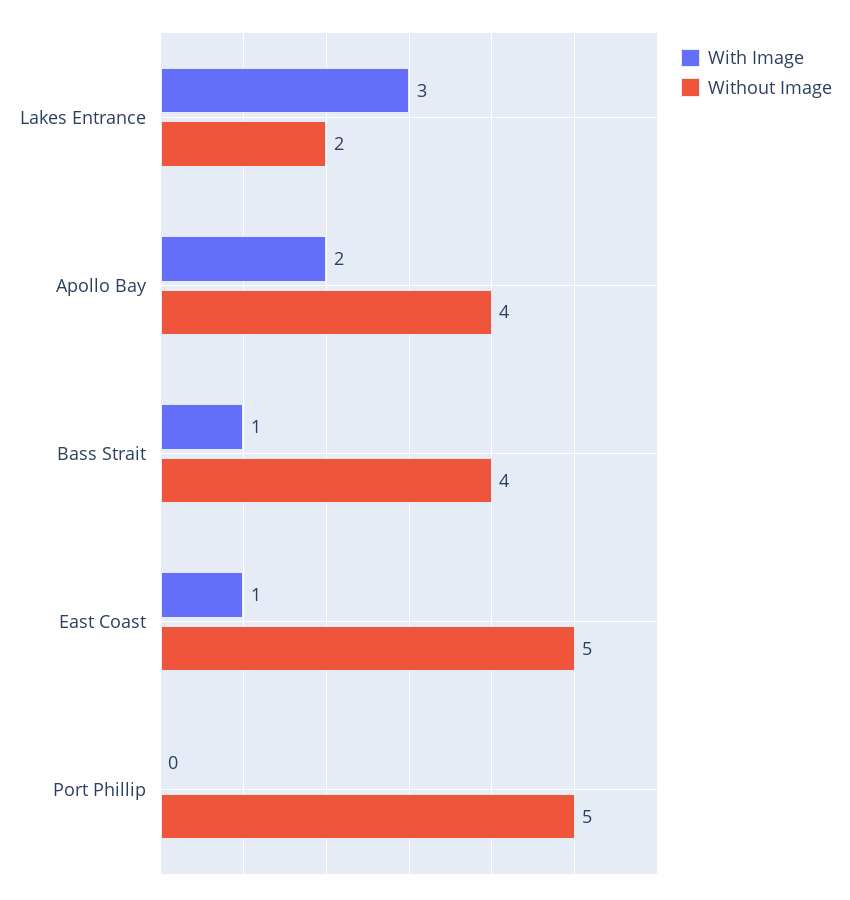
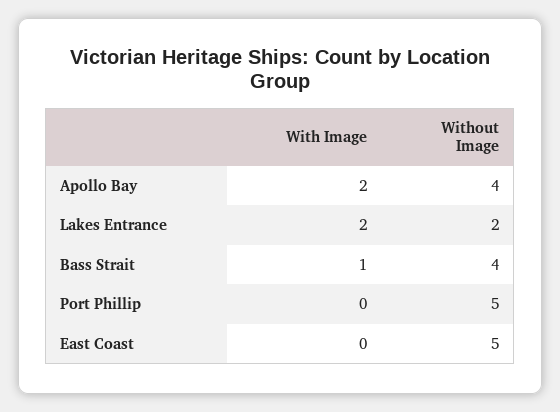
  {
    "With Image": {
-     "Lakes Entrance": 3,
+     "Lakes Entrance": 2,
      "Apollo Bay": 2,
      "Bass Strait": 1,
-     "East Coast": 1,
+     "East Coast": 0,
      "Port Phillip": 0
    },
    "Without Image": {
      "Lakes Entrance": 2,
      "Apollo Bay": 4,
      "Bass Strait": 4,
      "East Coast": 5,
      "Port Phillip": 5
    }
  }

